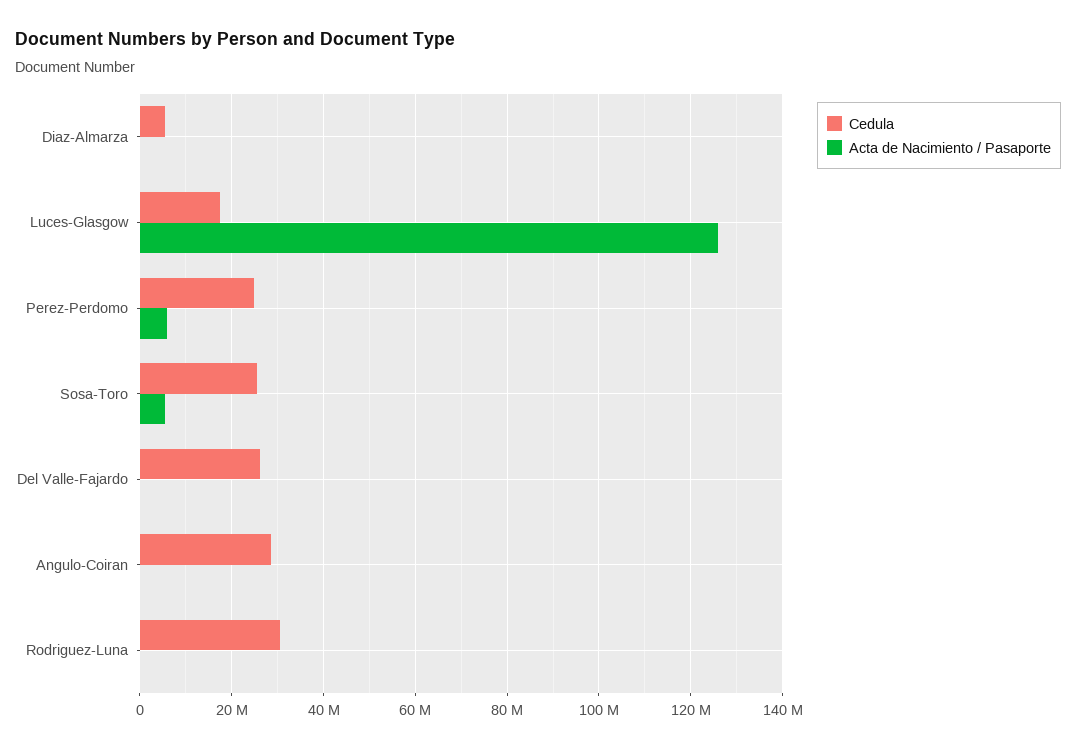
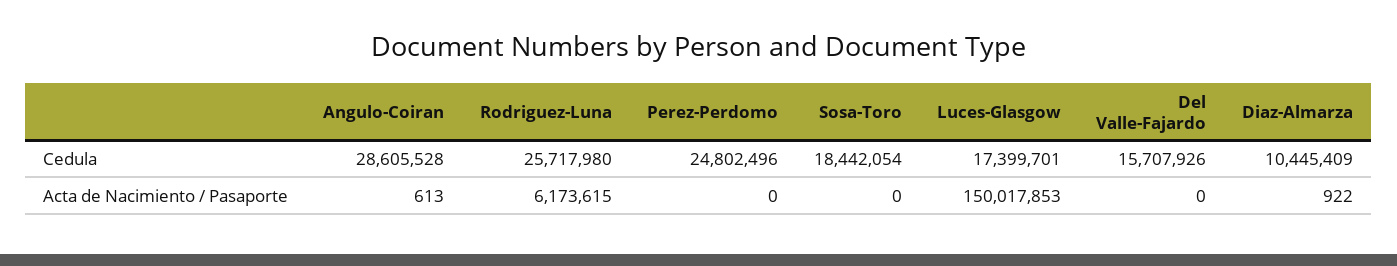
  {
    "Cedula": {
-     "Diaz-Almarza": 6000000,
+     "Diaz-Almarza": 10445409,
      "Luces-Glasgow": 17399701,
      "Perez-Perdomo": 24802496,
-     "Sosa-Toro": 26000000,
+     "Sosa-Toro": 18442054,
-     "Del Valle-Fajardo": 26000000,
+     "Del Valle-Fajardo": 15707926,
      "Angulo-Coiran": 28605528,
-     "Rodriguez-Luna": 30000000
+     "Rodriguez-Luna": 25717980
    },
    "Acta de Nacimiento / Pasaporte": {
      "Diaz-Almarza": 922,
-     "Luces-Glasgow": 126000000,
+     "Luces-Glasgow": 150017853,
-     "Perez-Perdomo": 6000000,
+     "Perez-Perdomo": 0,
-     "Sosa-Toro": 6000000,
+     "Sosa-Toro": 0,
      "Del Valle-Fajardo": 0,
      "Angulo-Coiran": 613,
-     "Rodriguez-Luna": 0
+     "Rodriguez-Luna": 6173615
    }
  }

